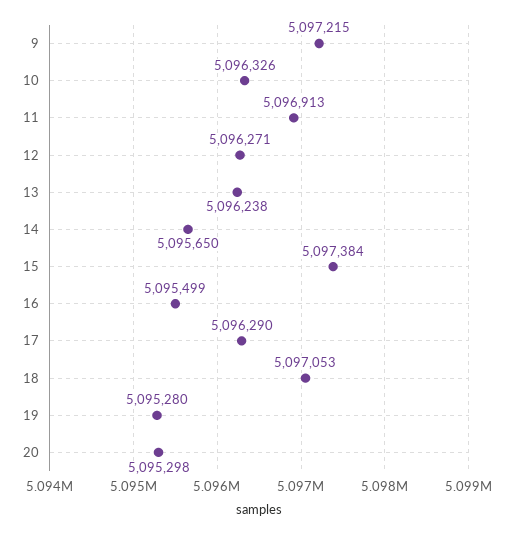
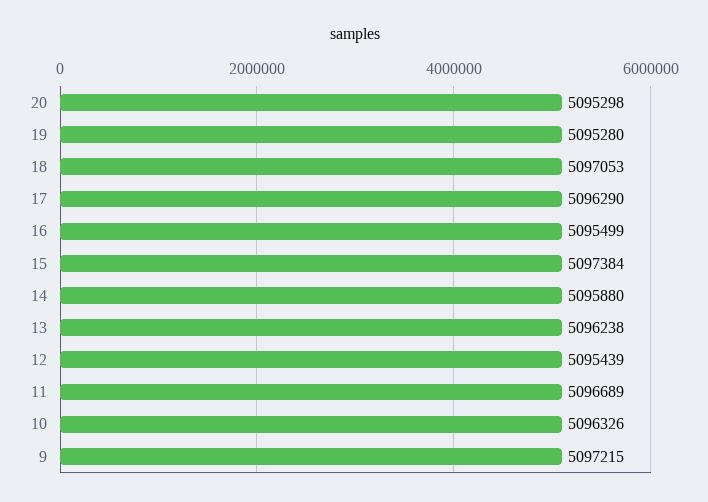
  {
    "9": 5097215,
    "10": 5096326,
-   "11": 5096913,
+   "11": 5096689,
-   "12": 5096271,
+   "12": 5095439,
    "13": 5096238,
-   "14": 5095650,
+   "14": 5095880,
    "15": 5097384,
    "16": 5095499,
    "17": 5096290,
    "18": 5097053,
    "19": 5095280,
    "20": 5095298
  }

